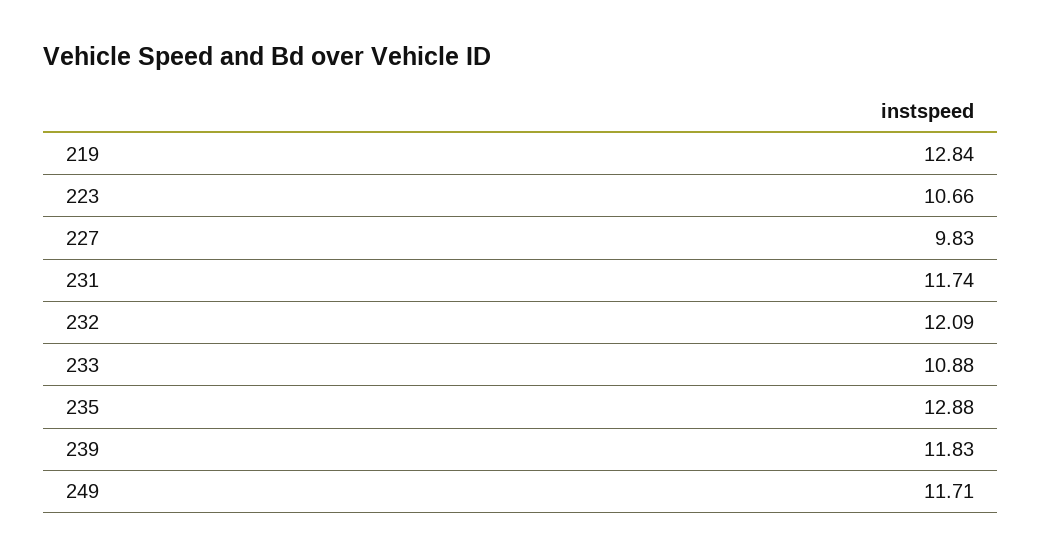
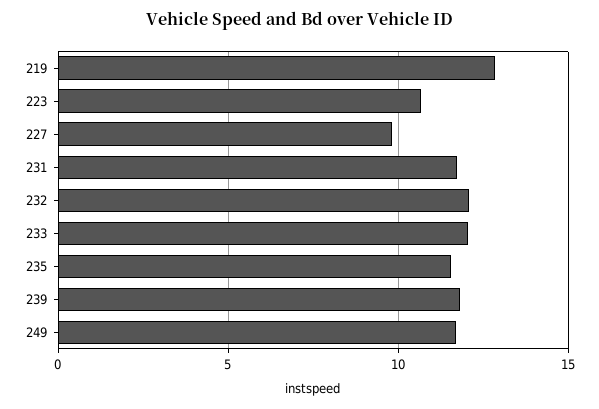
  {
    "219": 12.84,
    "223": 10.66,
    "227": 9.83,
    "231": 11.74,
    "232": 12.09,
-   "233": 10.88,
+   "233": 12,
-   "235": 12.88,
+   "235": 11.5,
    "239": 11.83,
    "249": 11.71
  }

